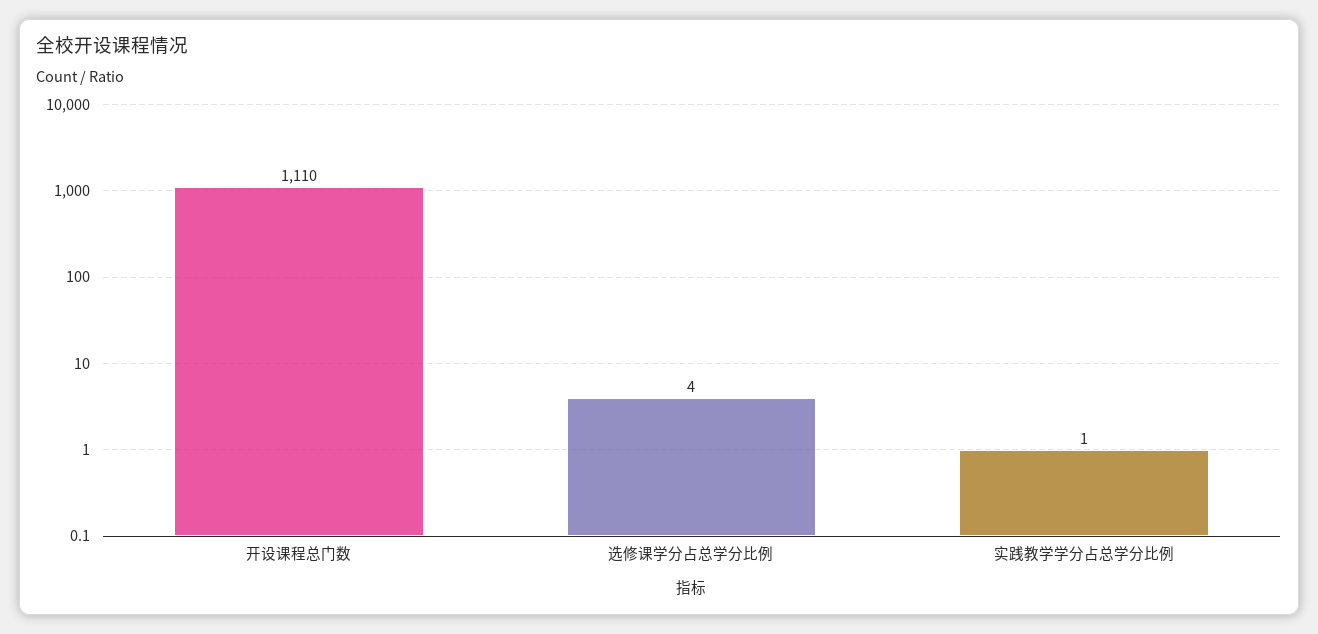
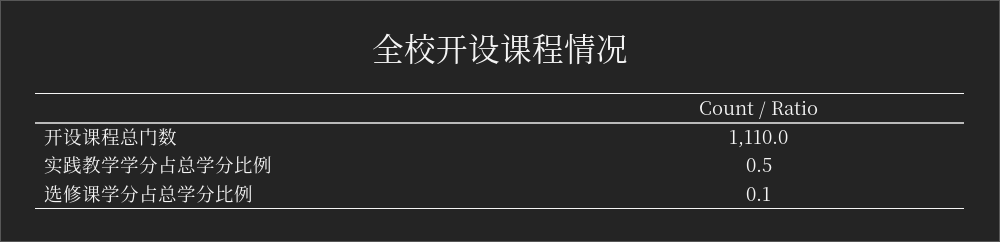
  {
    "开设课程总门数": 1110,
-   "选修课学分占总学分比例": 4,
+   "选修课学分占总学分比例": 0.1,
    "实践教学学分占总学分比例": 0.5
  }

